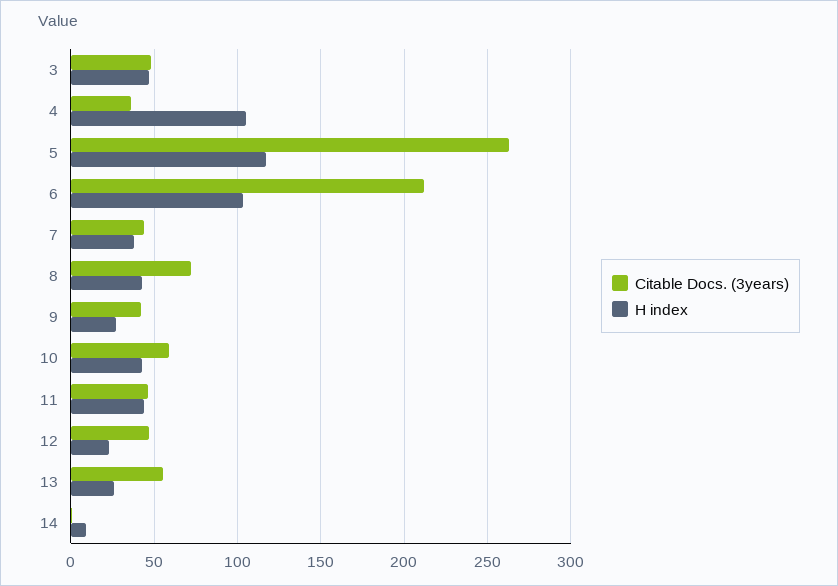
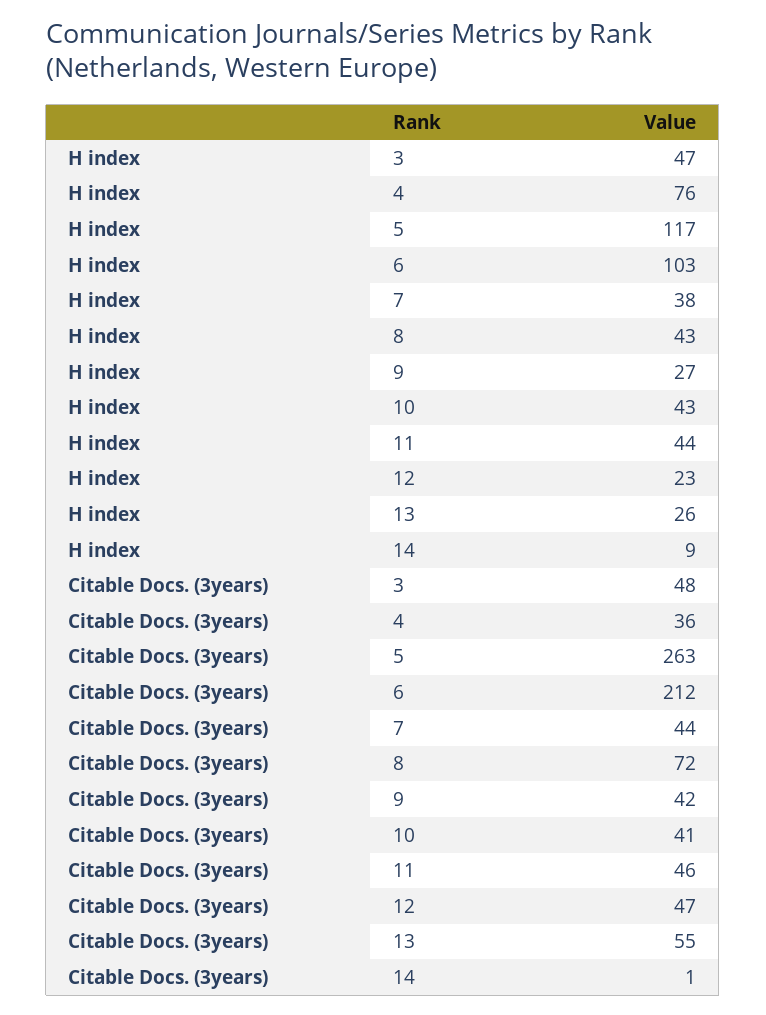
  {
    "Citable Docs. (3years)": {
      "3": 48,
      "4": 36,
      "5": 263,
      "6": 212,
      "7": 44,
      "8": 72,
      "9": 42,
-     "10": 60,
+     "10": 41,
      "11": 46,
      "12": 47,
      "13": 55,
      "14": 1
    },
    "H index": {
      "3": 47,
-     "4": 105,
+     "4": 76,
      "5": 117,
      "6": 103,
      "7": 38,
      "8": 43,
      "9": 27,
      "10": 43,
      "11": 44,
      "12": 23,
      "13": 26,
      "14": 9
    }
  }

